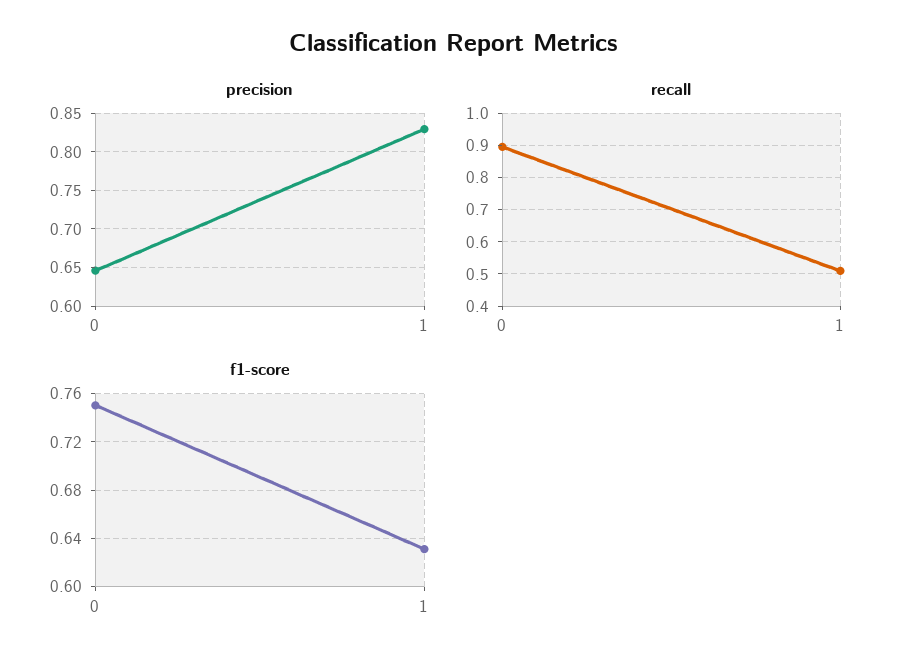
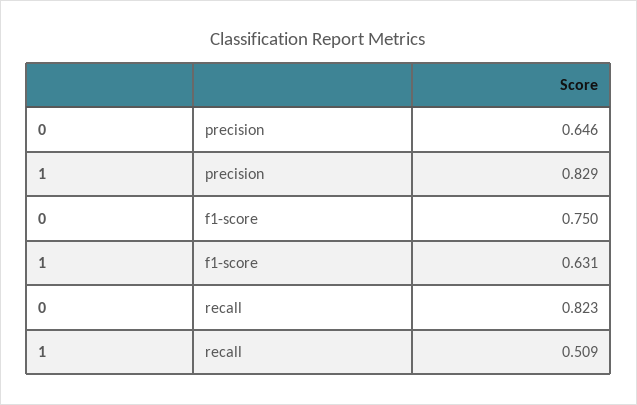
  {
    "precision": {
      "0": 0.646,
      "1": 0.829
    },
    "recall": {
-     "0": 0.9,
+     "0": 0.823,
      "1": 0.509
    },
    "f1-score": {
      "0": 0.75,
      "1": 0.631
    }
  }

